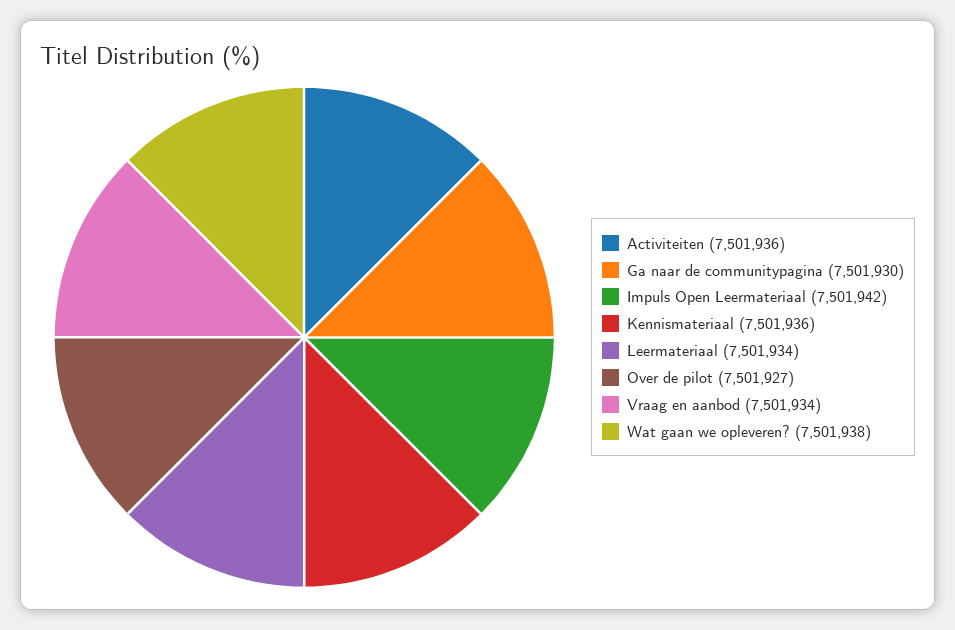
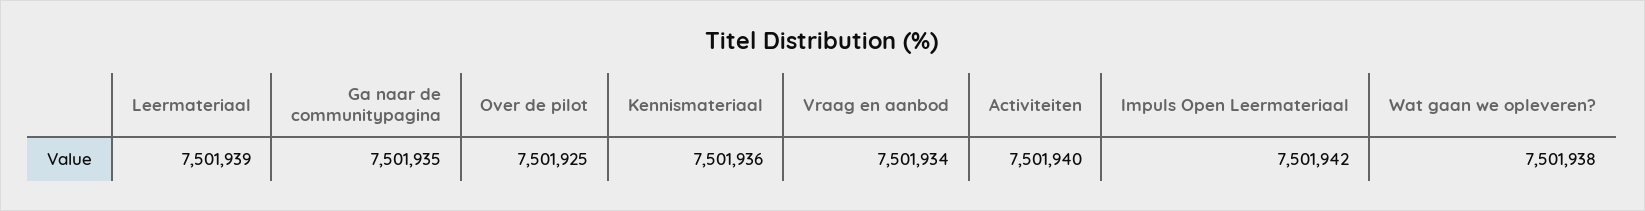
  {
-   "Activiteiten": 7501936,
+   "Activiteiten": 7501940,
-   "Ga naar de communitypagina": 7501930,
+   "Ga naar de communitypagina": 7501935,
    "Impuls Open Leermateriaal": 7501942,
    "Kennismateriaal": 7501936,
-   "Leermateriaal": 7501934,
+   "Leermateriaal": 7501939,
-   "Over de pilot": 7501927,
+   "Over de pilot": 7501925,
    "Vraag en aanbod": 7501934,
    "Wat gaan we opleveren?": 7501938
  }

